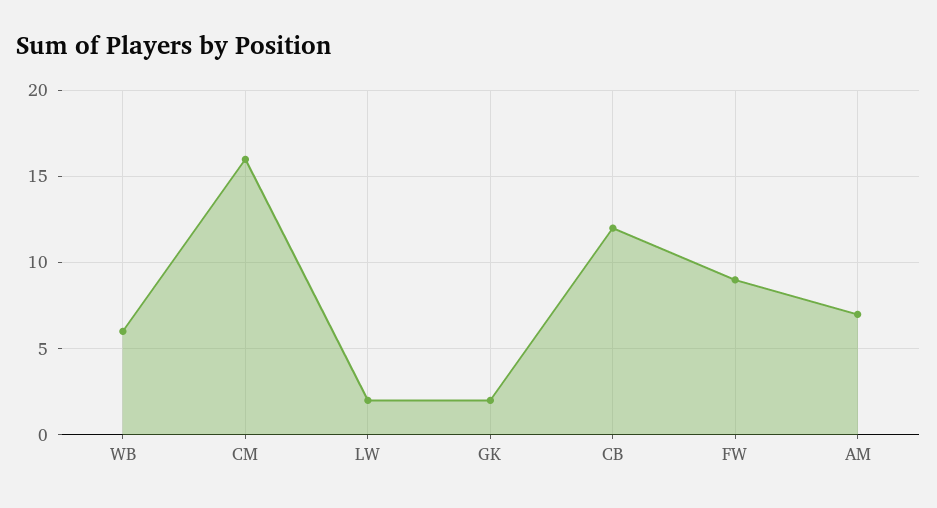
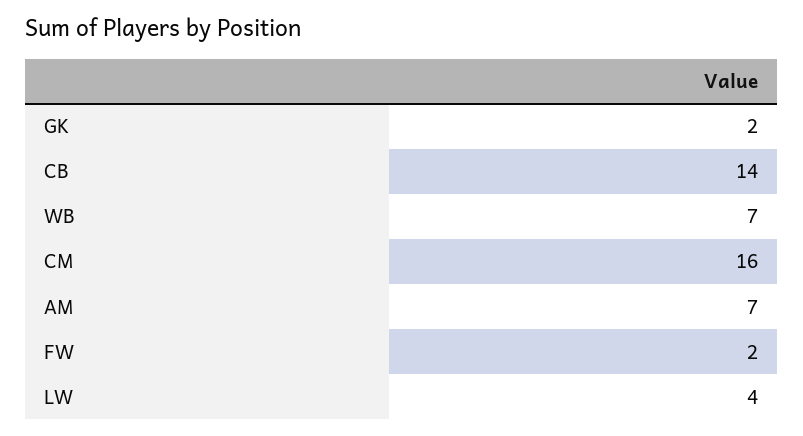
  {
-   "WB": 6,
+   "WB": 7,
    "CM": 16,
-   "LW": 2,
+   "LW": 4,
    "GK": 2,
-   "CB": 12,
+   "CB": 14,
-   "FW": 9,
+   "FW": 2,
    "AM": 7
  }

